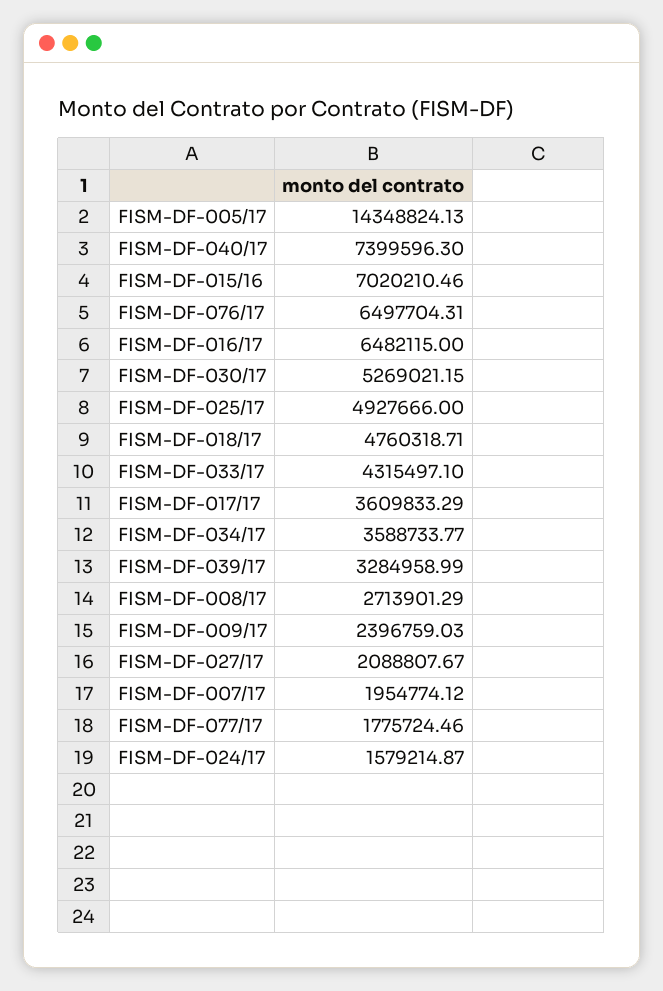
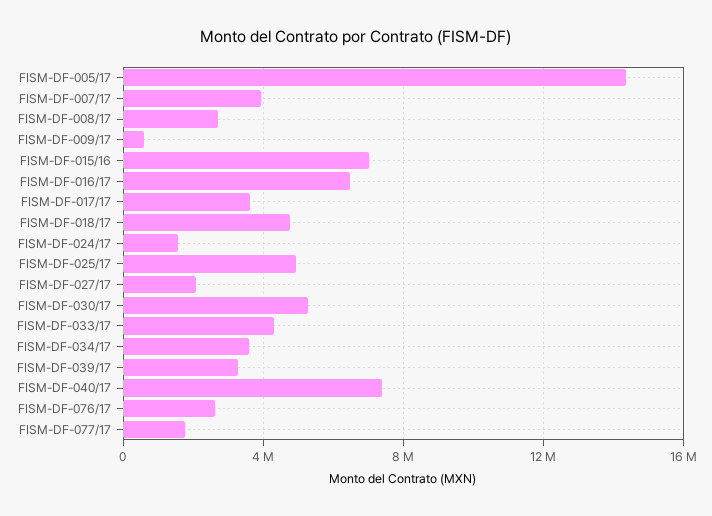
  {
    "FISM-DF-005/17": 14348824.13,
    "FISM-DF-040/17": 7399596.3,
    "FISM-DF-015/16": 7020210.46,
-   "FISM-DF-076/17": 6497704.31,
+   "FISM-DF-076/17": 2500000,
    "FISM-DF-016/17": 6482115,
    "FISM-DF-030/17": 5269021.15,
    "FISM-DF-025/17": 4927666,
    "FISM-DF-018/17": 4760318.71,
    "FISM-DF-033/17": 4315497.1,
    "FISM-DF-017/17": 3609833.29,
    "FISM-DF-034/17": 3588733.77,
    "FISM-DF-039/17": 3284958.99,
    "FISM-DF-008/17": 2713901.29,
-   "FISM-DF-009/17": 2396759.03,
+   "FISM-DF-009/17": 500000,
    "FISM-DF-027/17": 2088807.67,
-   "FISM-DF-007/17": 1954774.12,
+   "FISM-DF-007/17": 4000000,
    "FISM-DF-077/17": 1775724.46,
    "FISM-DF-024/17": 1579214.87
  }

